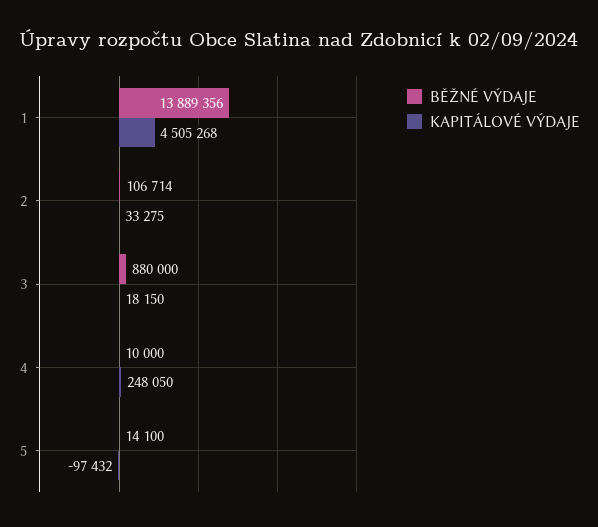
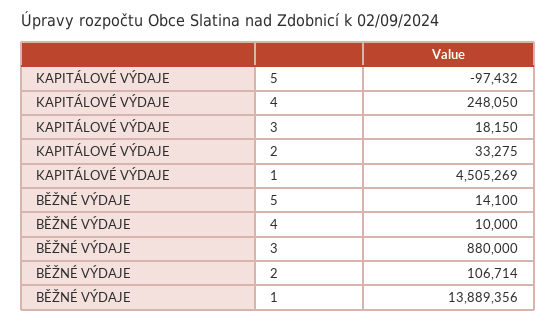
  {
    "BĚŽNÉ VÝDAJE": {
      "1": 13889356,
      "2": 106714,
      "3": 880000,
      "4": 10000,
      "5": 14100
    },
    "KAPITÁLOVÉ VÝDAJE": {
-     "1": 4505268,
+     "1": 4505269,
      "2": 33275,
      "3": 18150,
      "4": 248050,
      "5": -97432
    }
  }

